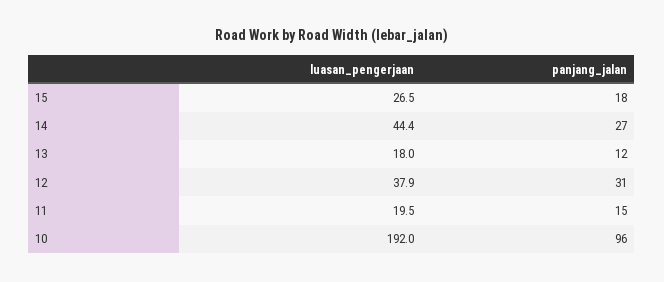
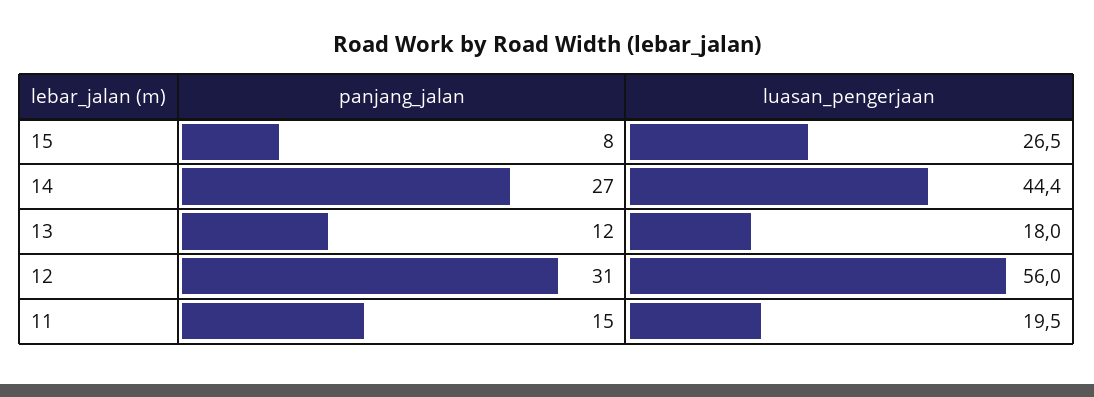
  {
    "luasan_pengerjaan": {
      "15": 26.5,
      "14": 44.4,
      "13": 18,
-     "12": 37.9,
+     "12": 56,
-     "11": 19.5,
+     "11": 19.5
-     "10": 192
    },
    "panjang_jalan": {
-     "15": 18,
+     "15": 8,
      "14": 27,
      "13": 12,
      "12": 31,
-     "11": 15,
+     "11": 15
-     "10": 96
    }
  }

